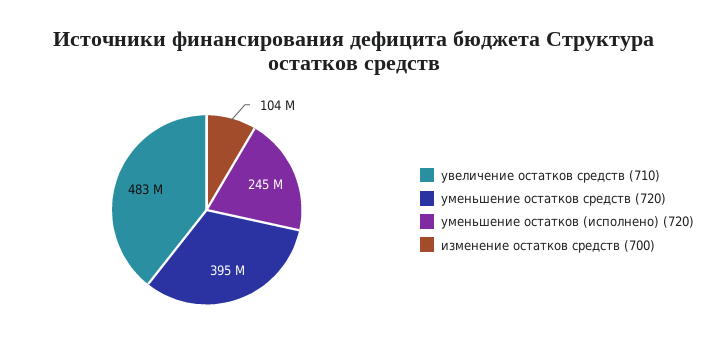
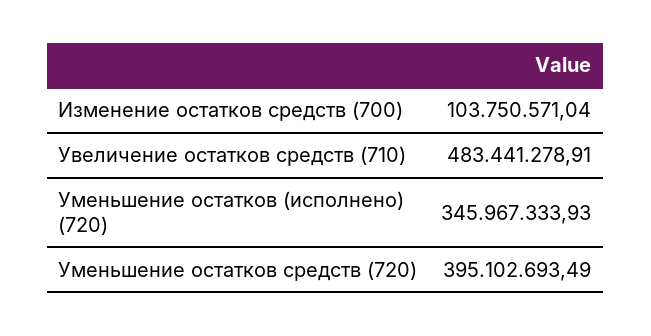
  {
    "увеличение остатков средств (710)": 483441278.91,
    "уменьшение остатков средств (720)": 395102693.49,
-   "уменьшение остатков (исполнено) (720)": 245000000,
+   "уменьшение остатков (исполнено) (720)": 345967333.93,
    "изменение остатков средств (700)": 103750571.04
  }

